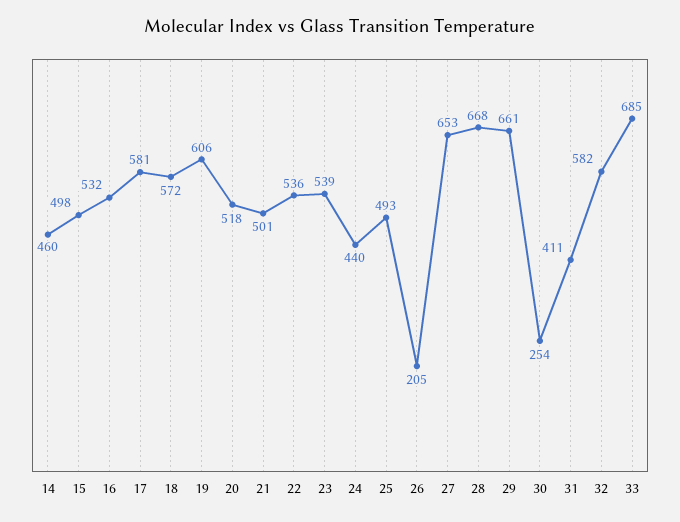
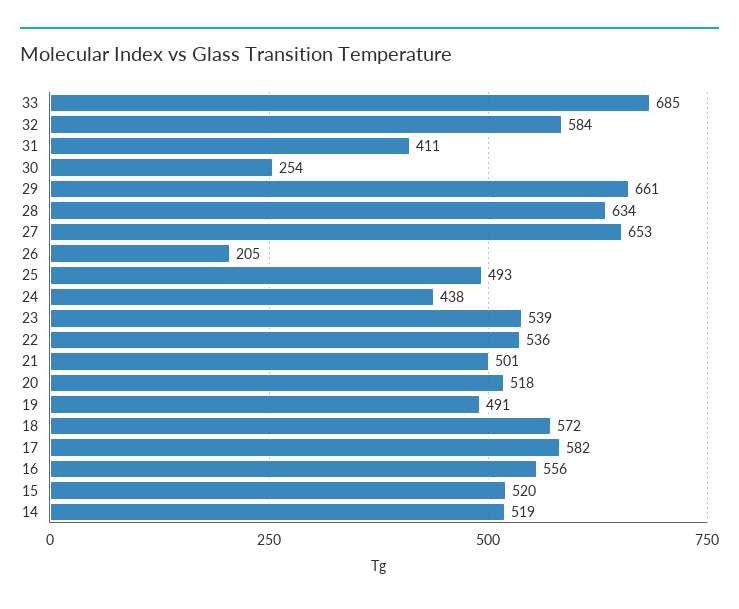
  {
-   "14": 460,
+   "14": 519,
-   "15": 498,
+   "15": 520,
-   "16": 532,
+   "16": 556,
-   "17": 581,
+   "17": 582,
    "18": 572,
-   "19": 606,
+   "19": 491,
    "20": 518,
    "21": 501,
    "22": 536,
    "23": 539,
-   "24": 440,
+   "24": 438,
    "25": 493,
    "26": 205,
    "27": 653,
-   "28": 668,
+   "28": 634,
    "29": 661,
    "30": 254,
    "31": 411,
-   "32": 582,
+   "32": 584,
    "33": 685
  }

